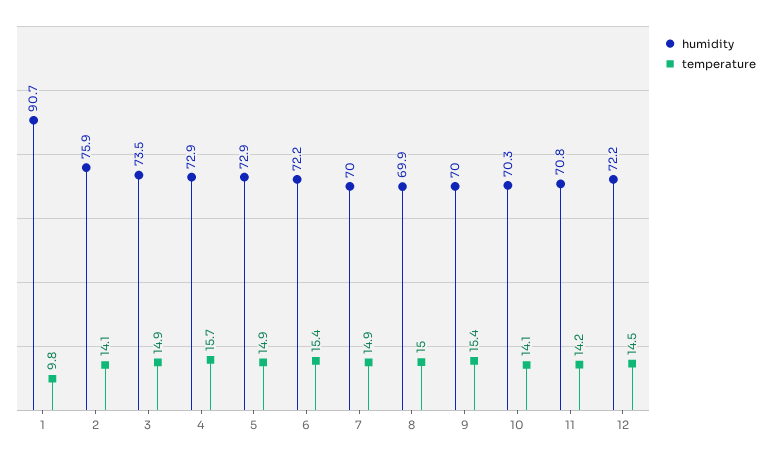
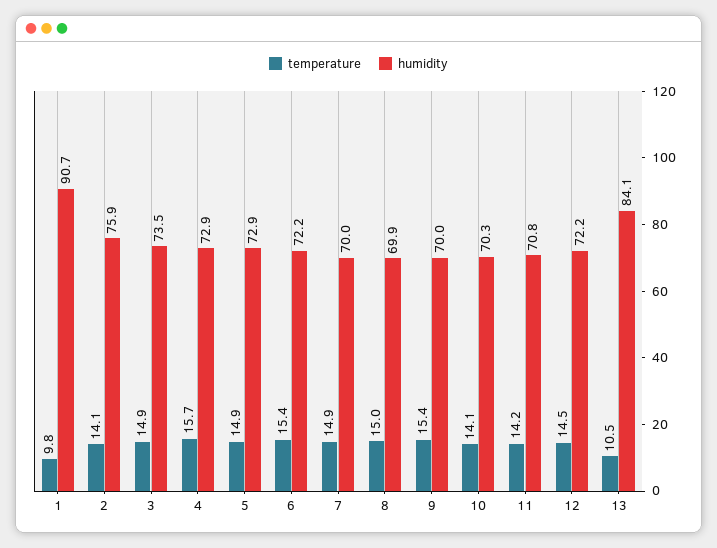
  {
    "humidity": {
      "1": 90.7,
      "2": 75.9,
      "3": 73.5,
      "4": 72.9,
      "5": 72.9,
      "6": 72.2,
      "7": 70,
      "8": 69.9,
      "9": 70,
      "10": 70.3,
      "11": 70.8,
-     "12": 72.2
+     "12": 72.2,
+     "13": 84.1
    },
    "temperature": {
      "1": 9.8,
      "2": 14.1,
      "3": 14.9,
      "4": 15.7,
      "5": 14.9,
      "6": 15.4,
      "7": 14.9,
      "8": 15,
      "9": 15.4,
      "10": 14.1,
      "11": 14.2,
-     "12": 14.5
+     "12": 14.5,
+     "13": 10.5
    }
  }

